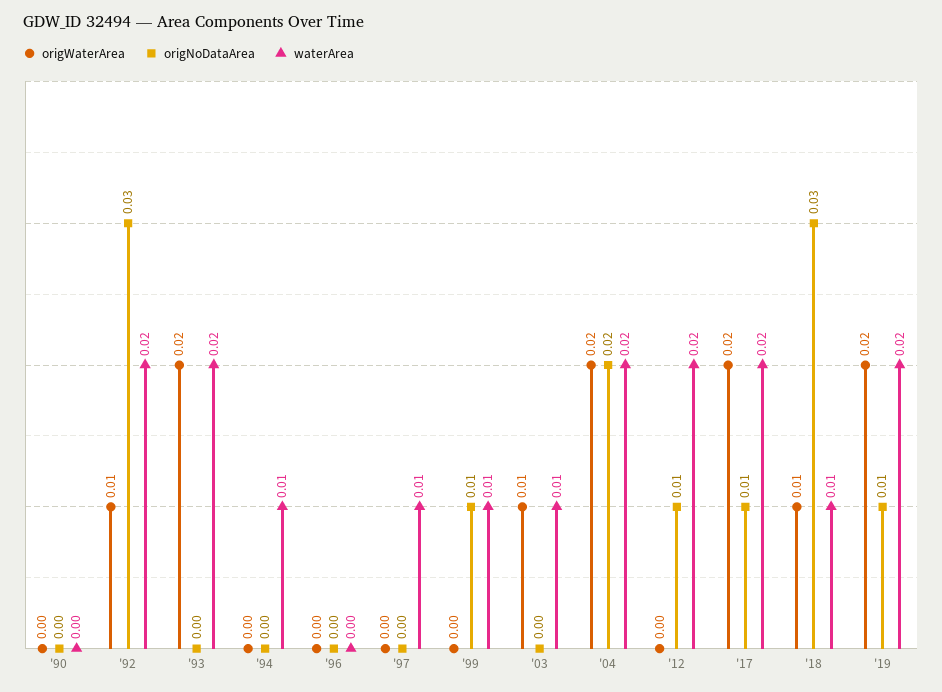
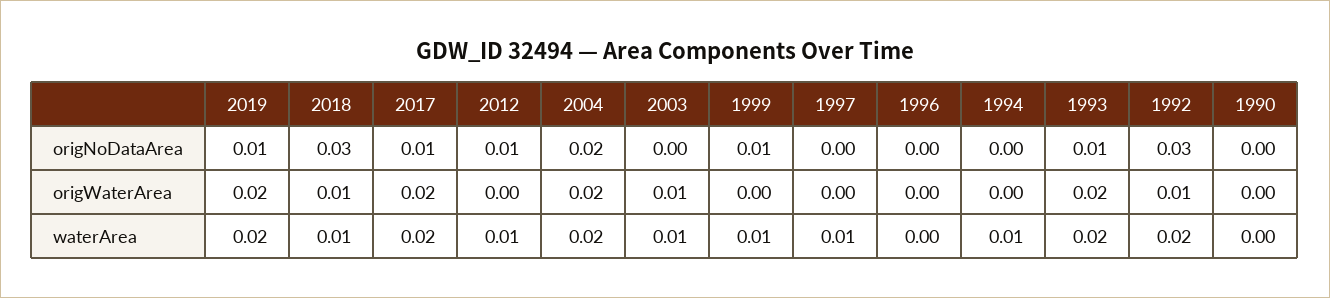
  {
    "origWaterArea": {
      "'90": 0,
      "'92": 0.01,
      "'93": 0.02,
      "'94": 0,
      "'96": 0,
      "'97": 0,
      "'99": 0,
      "'03": 0.01,
      "'04": 0.02,
      "'12": 0,
      "'17": 0.02,
      "'18": 0.01,
      "'19": 0.02
    },
    "origNoDataArea": {
      "'90": 0,
      "'92": 0.03,
-     "'93": 0,
+     "'93": 0.01,
      "'94": 0,
      "'96": 0,
      "'97": 0,
      "'99": 0.01,
      "'03": 0,
      "'04": 0.02,
      "'12": 0.01,
      "'17": 0.01,
      "'18": 0.03,
      "'19": 0.01
    },
    "waterArea": {
      "'90": 0,
      "'92": 0.02,
      "'93": 0.02,
      "'94": 0.01,
      "'96": 0,
      "'97": 0.01,
      "'99": 0.01,
      "'03": 0.01,
      "'04": 0.02,
-     "'12": 0.02,
+     "'12": 0.01,
      "'17": 0.02,
      "'18": 0.01,
      "'19": 0.02
    }
  }

